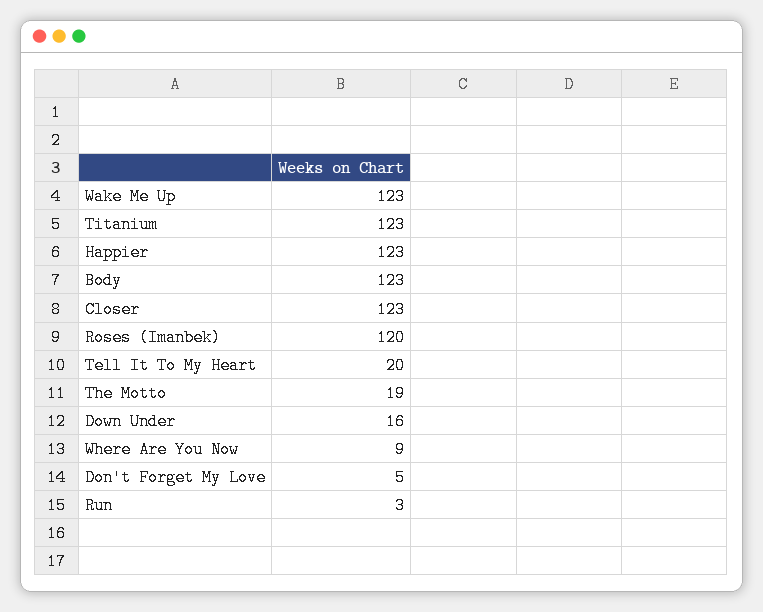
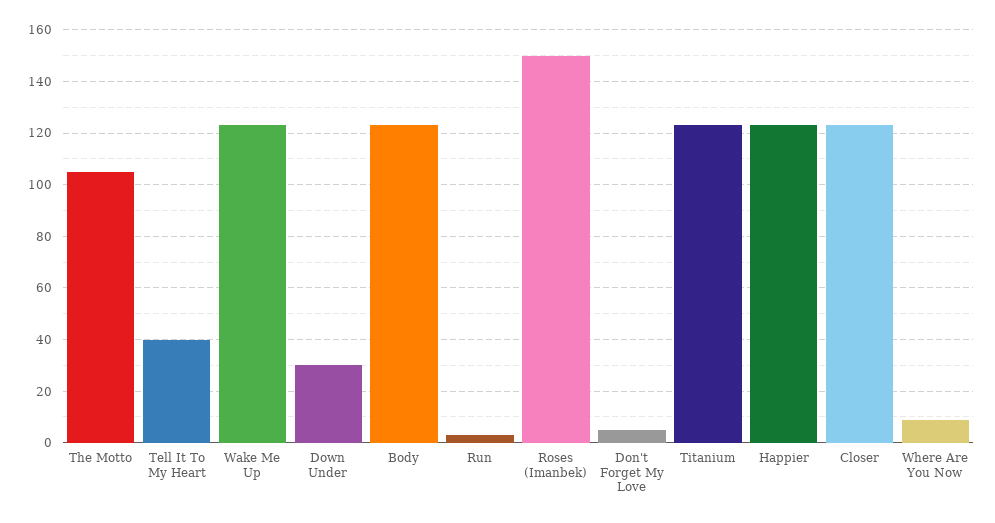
  {
    "Wake Me Up": 123,
    "Titanium": 123,
    "Happier": 123,
    "Body": 123,
    "Closer": 123,
-   "Roses (Imanbek)": 120,
+   "Roses (Imanbek)": 150,
-   "Tell It To My Heart": 20,
+   "Tell It To My Heart": 40,
-   "The Motto": 19,
+   "The Motto": 105,
-   "Down Under": 16,
+   "Down Under": 30,
    "Where Are You Now": 9,
    "Don't Forget My Love": 5,
    "Run": 3
  }

